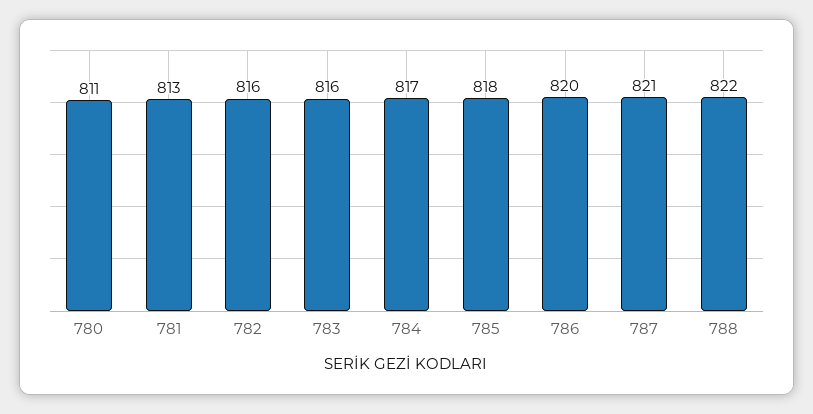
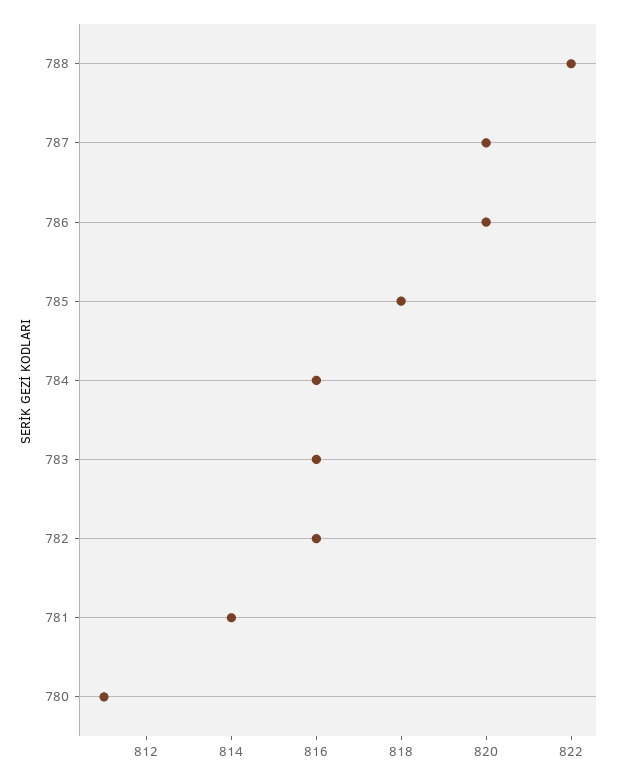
  {
    "780": 811,
-   "781": 813,
+   "781": 814,
    "782": 816,
    "783": 816,
-   "784": 817,
+   "784": 816,
    "785": 818,
    "786": 820,
-   "787": 821,
+   "787": 820,
    "788": 822
  }

